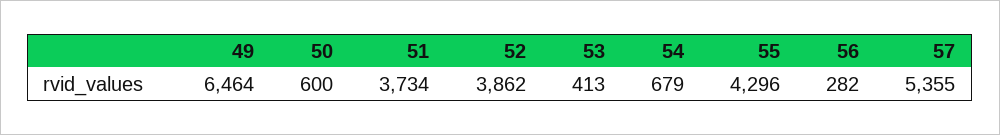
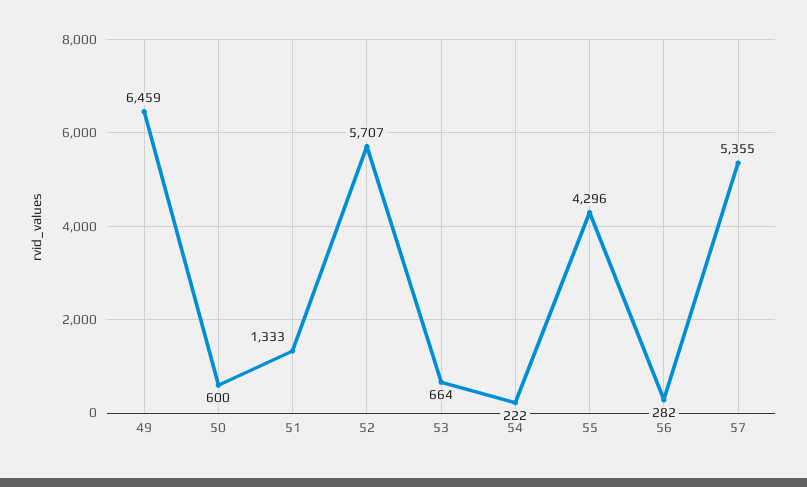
  {
-   "49": 6464,
+   "49": 6459,
    "50": 600,
-   "51": 3734,
+   "51": 1333,
-   "52": 3862,
+   "52": 5707,
-   "53": 413,
+   "53": 664,
-   "54": 679,
+   "54": 222,
    "55": 4296,
    "56": 282,
    "57": 5355
  }

